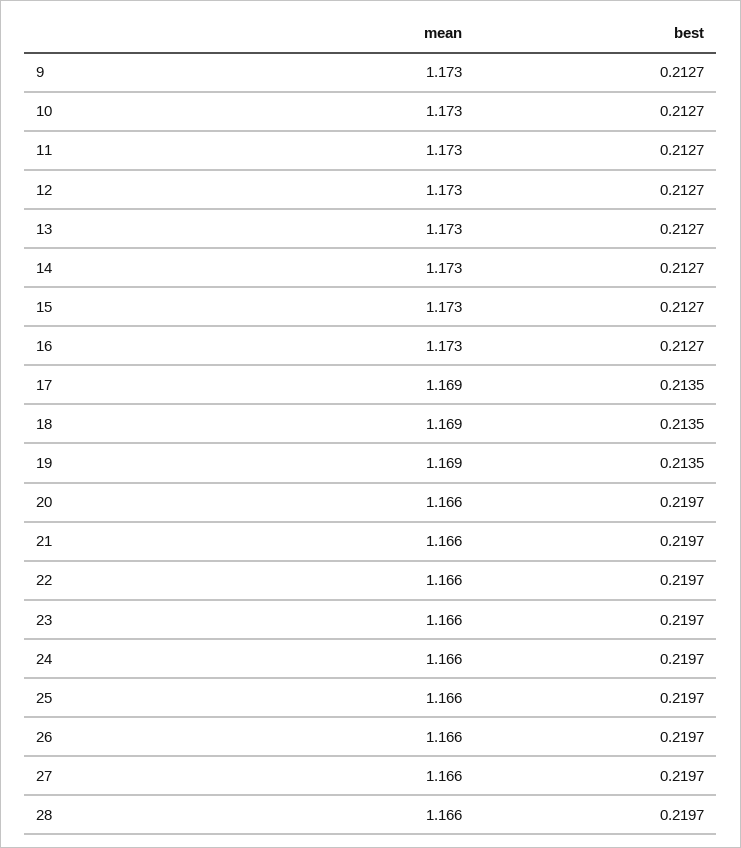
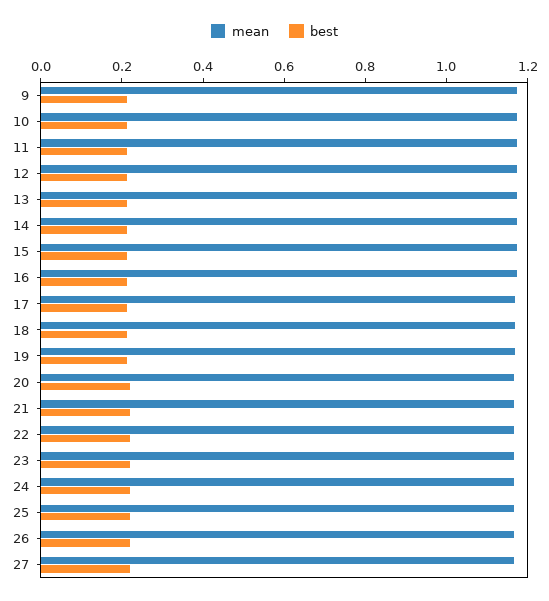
  {
    "mean": {
      "9": 1.173,
      "10": 1.173,
      "11": 1.173,
      "12": 1.173,
      "13": 1.173,
      "14": 1.173,
      "15": 1.173,
      "16": 1.173,
      "17": 1.169,
      "18": 1.169,
      "19": 1.169,
      "20": 1.166,
      "21": 1.166,
      "22": 1.166,
      "23": 1.166,
      "24": 1.166,
      "25": 1.166,
      "26": 1.166,
-     "27": 1.166,
+     "27": 1.166
-     "28": 1.166
    },
    "best": {
      "9": 0.2127,
      "10": 0.2127,
      "11": 0.2127,
      "12": 0.2127,
      "13": 0.2127,
      "14": 0.2127,
      "15": 0.2127,
      "16": 0.2127,
      "17": 0.2135,
      "18": 0.2135,
      "19": 0.2135,
      "20": 0.2197,
      "21": 0.2197,
      "22": 0.2197,
      "23": 0.2197,
      "24": 0.2197,
      "25": 0.2197,
      "26": 0.2197,
-     "27": 0.2197,
+     "27": 0.2197
-     "28": 0.2197
    }
  }

